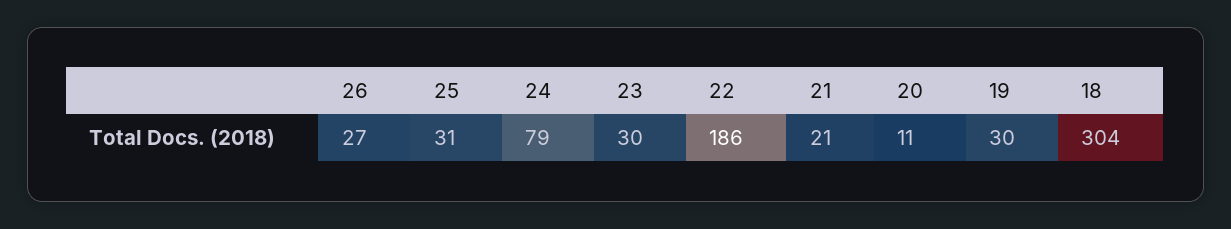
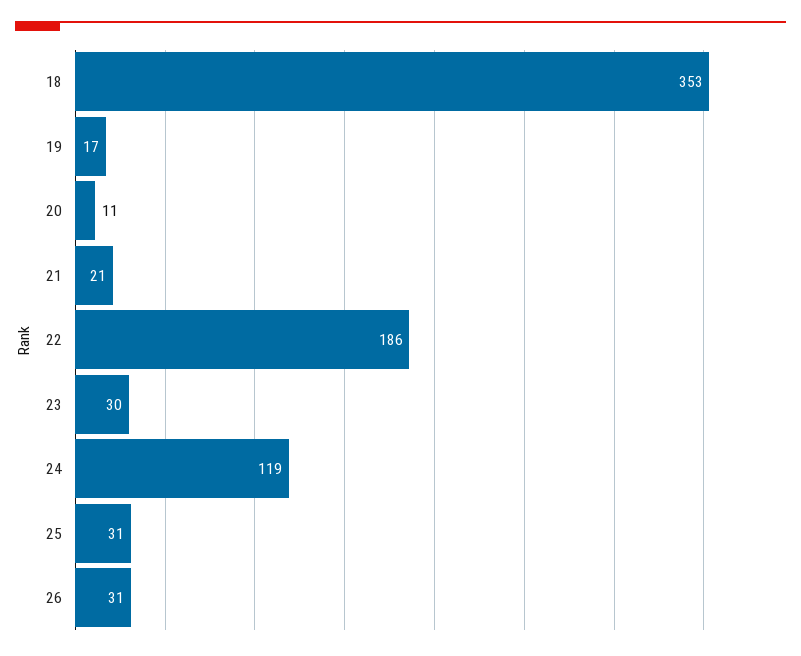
  {
-   "26": 27,
+   "26": 31,
    "25": 31,
-   "24": 79,
+   "24": 119,
    "23": 30,
    "22": 186,
    "21": 21,
    "20": 11,
-   "19": 30,
+   "19": 17,
-   "18": 304
+   "18": 353
  }

